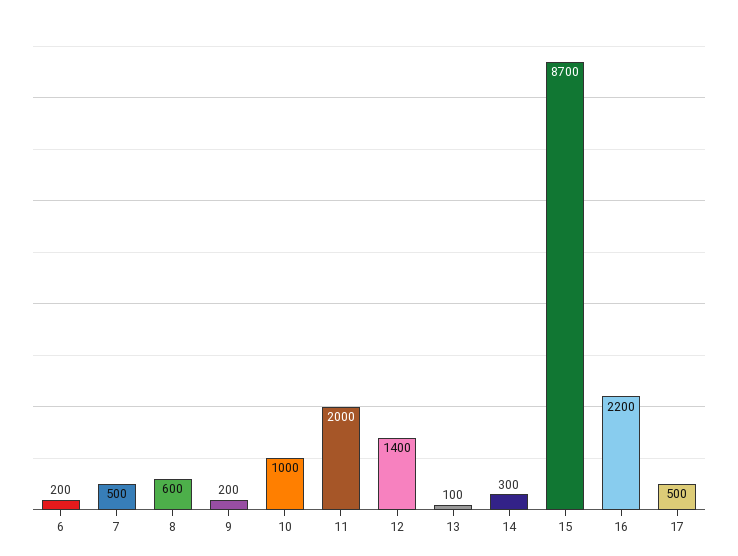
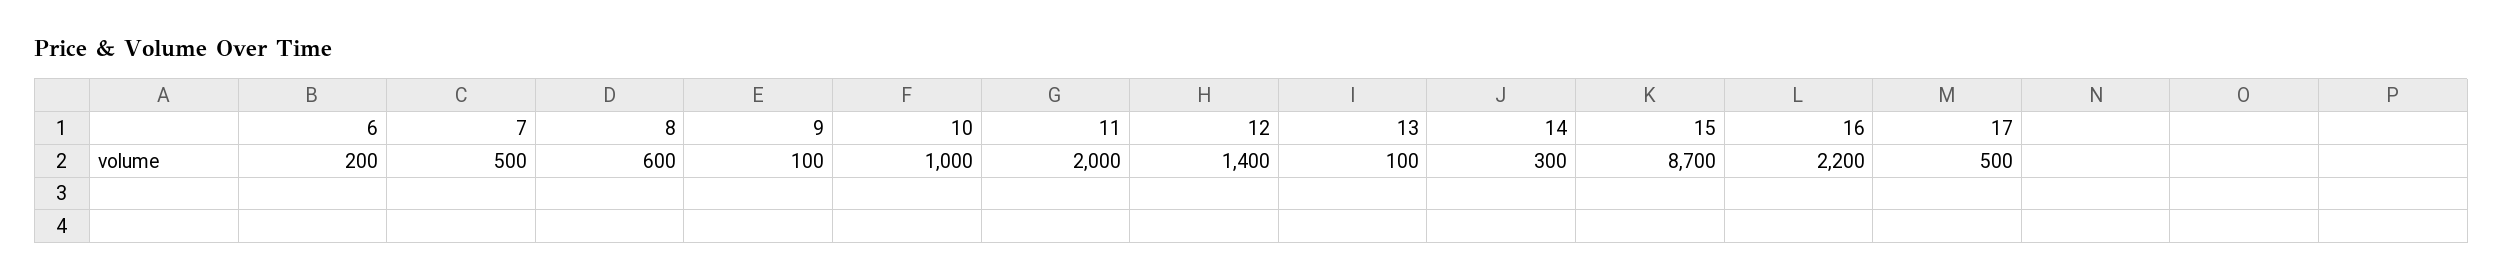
  {
    "6": 200,
    "7": 500,
    "8": 600,
-   "9": 200,
+   "9": 100,
    "10": 1000,
    "11": 2000,
    "12": 1400,
    "13": 100,
    "14": 300,
    "15": 8700,
    "16": 2200,
    "17": 500
  }

